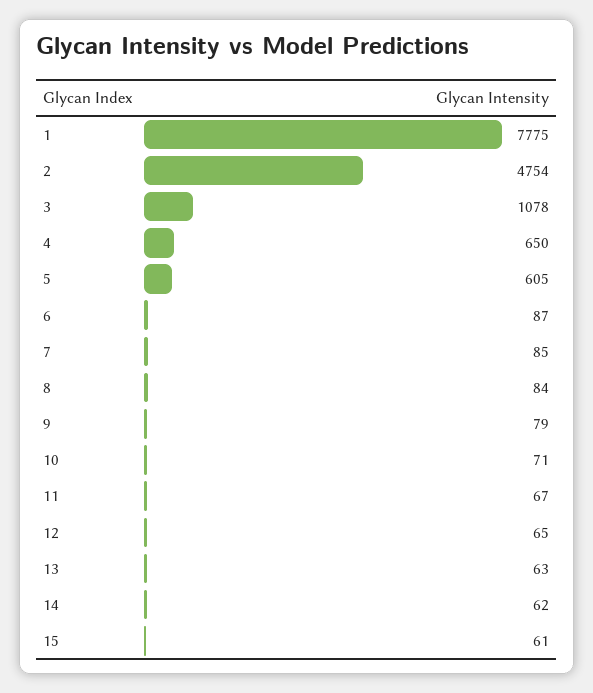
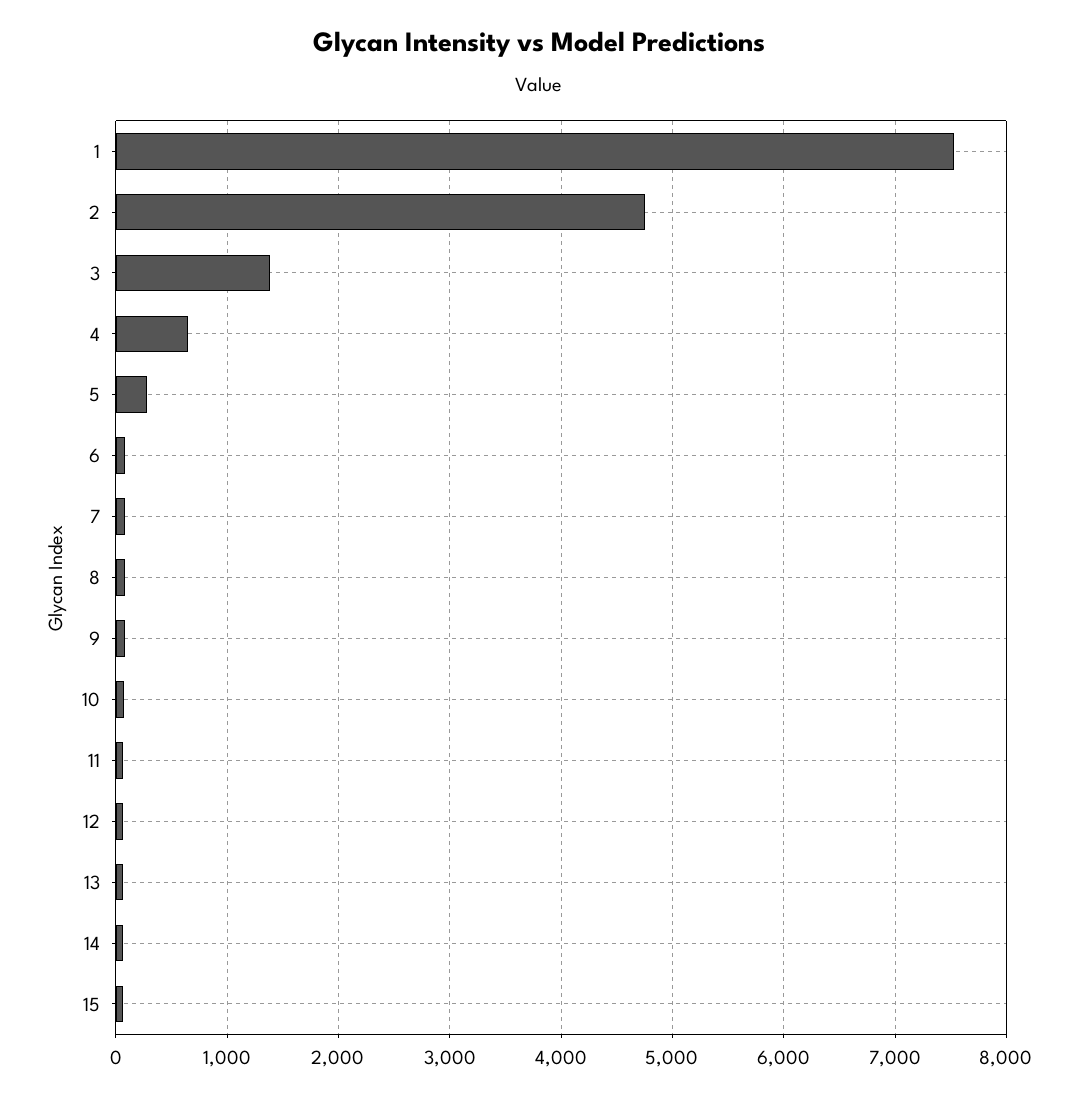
  {
-   "1": 7775,
+   "1": 7500,
    "2": 4754,
-   "3": 1078,
+   "3": 1400,
    "4": 650,
-   "5": 605,
+   "5": 300,
    "6": 87,
    "7": 85,
    "8": 84,
    "9": 79,
    "10": 71,
    "11": 67,
    "12": 65,
    "13": 63,
    "14": 62,
    "15": 61
  }

